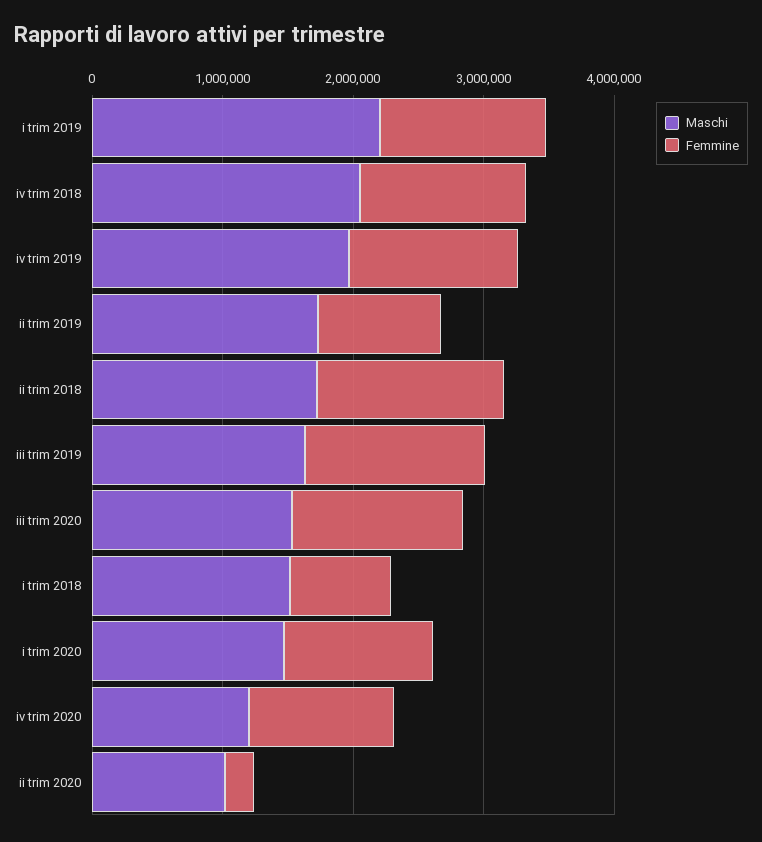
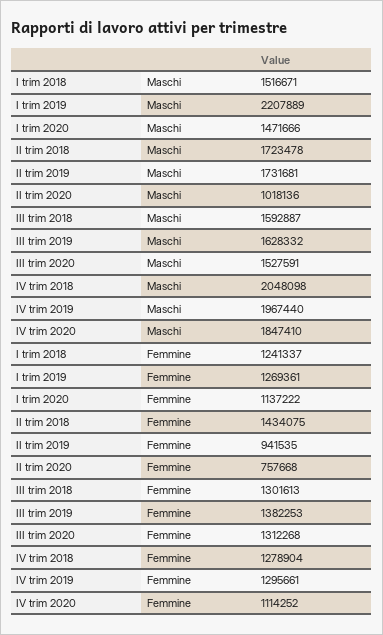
  {
    "Maschi": {
      "i trim 2019": 2207889,
      "iv trim 2018": 2048098,
      "iv trim 2019": 1967440,
      "ii trim 2019": 1731681,
      "ii trim 2018": 1723478,
      "iii trim 2019": 1628332,
      "iii trim 2020": 1527591,
      "i trim 2018": 1516671,
      "i trim 2020": 1471666,
-     "iv trim 2020": 1200000,
+     "iv trim 2020": 1847410,
-     "ii trim 2020": 1018136
+     "ii trim 2020": 1018136,
+     "III trim 2018": 1592887
    },
    "Femmine": {
      "i trim 2019": 1269361,
      "iv trim 2018": 1278904,
      "iv trim 2019": 1295661,
      "ii trim 2019": 941535,
      "ii trim 2018": 1434075,
      "iii trim 2019": 1382253,
      "iii trim 2020": 1312268,
-     "i trim 2018": 800000,
+     "i trim 2018": 1241337,
      "i trim 2020": 1137222,
      "iv trim 2020": 1114252,
-     "ii trim 2020": 200000
+     "ii trim 2020": 757668,
+     "III trim 2018": 1301613
    }
  }

